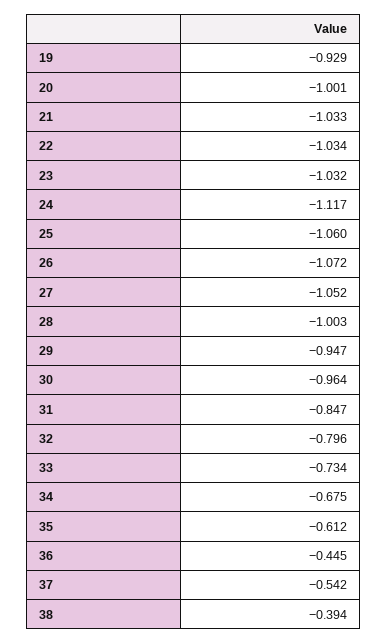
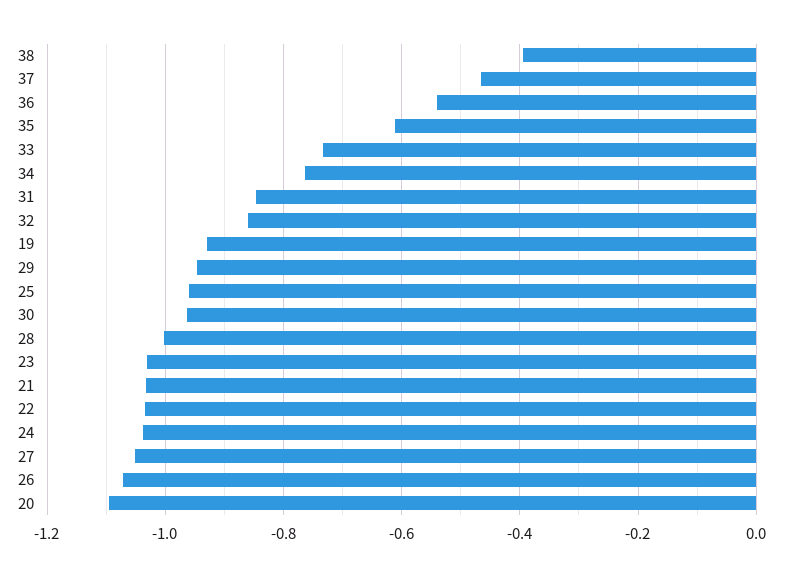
  {
    "19": -0.929,
-   "20": -1.001,
+   "20": -1.1,
    "21": -1.033,
    "22": -1.034,
    "23": -1.032,
-   "24": -1.117,
+   "24": -1.04,
-   "25": -1.06,
+   "25": -0.96,
    "26": -1.072,
    "27": -1.052,
    "28": -1.003,
    "29": -0.947,
    "30": -0.964,
    "31": -0.847,
-   "32": -0.796,
+   "32": -0.86,
    "33": -0.734,
-   "34": -0.675,
+   "34": -0.76,
    "35": -0.612,
-   "36": -0.445,
+   "36": -0.54,
-   "37": -0.542,
+   "37": -0.46,
    "38": -0.394
  }

